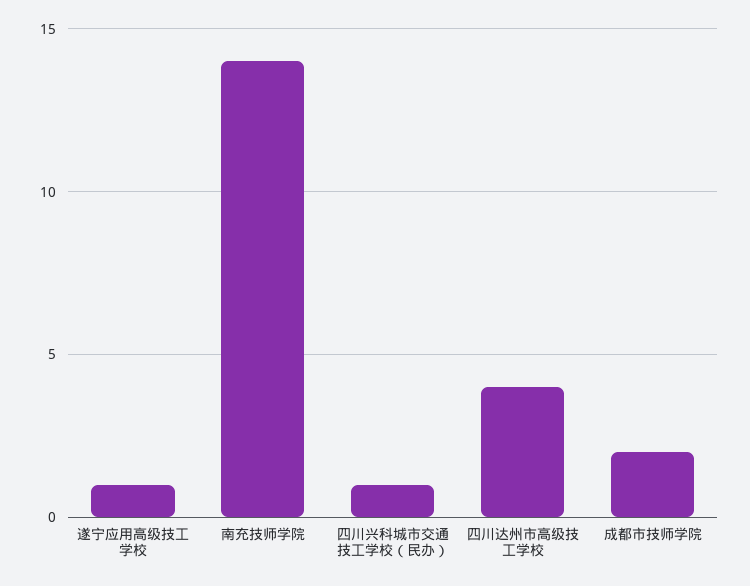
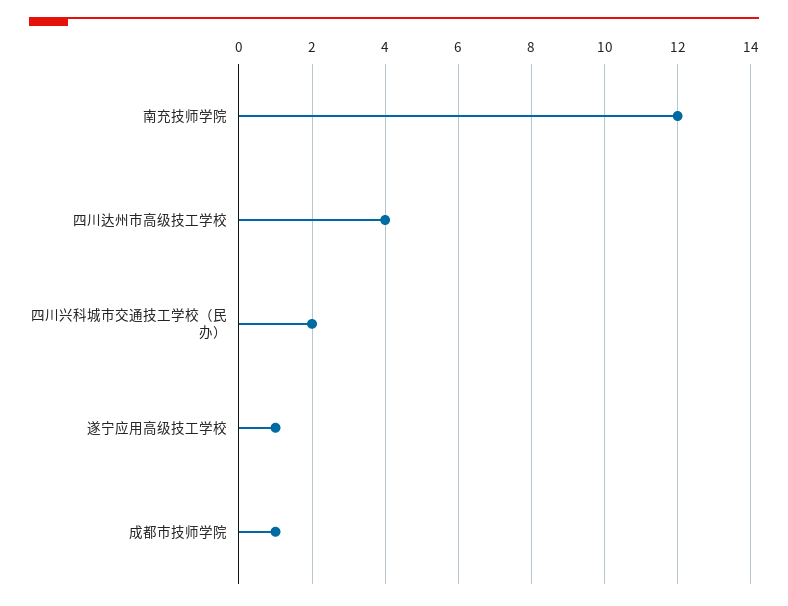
  {
    "遂宁应用高级技工学校": 1,
-   "南充技师学院": 14,
+   "南充技师学院": 12,
-   "四川兴科城市交通技工学校（民办）": 1,
+   "四川兴科城市交通技工学校（民办）": 2,
    "四川达州市高级技工学校": 4,
-   "成都市技师学院": 2
+   "成都市技师学院": 1
  }

